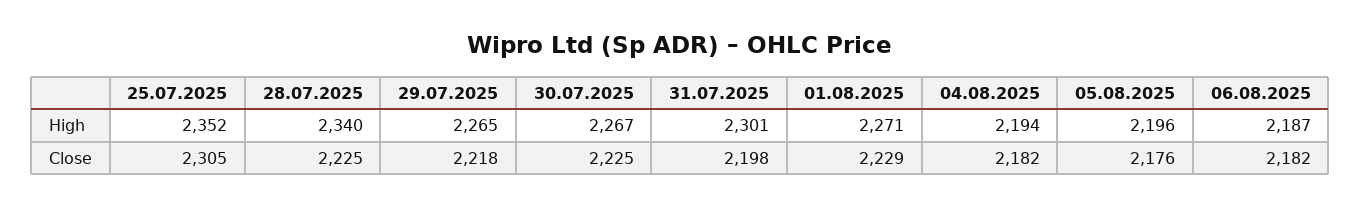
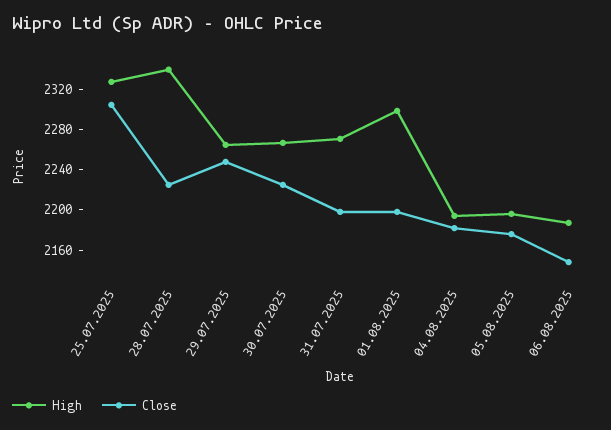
  {
    "High": {
-     "25.07.2025": 2352,
+     "25.07.2025": 2330,
      "28.07.2025": 2340,
      "29.07.2025": 2265,
      "30.07.2025": 2267,
-     "31.07.2025": 2301,
+     "31.07.2025": 2270,
-     "01.08.2025": 2271,
+     "01.08.2025": 2300,
      "04.08.2025": 2194,
      "05.08.2025": 2196,
      "06.08.2025": 2187
    },
    "Close": {
      "25.07.2025": 2305,
      "28.07.2025": 2225,
-     "29.07.2025": 2218,
+     "29.07.2025": 2250,
      "30.07.2025": 2225,
      "31.07.2025": 2198,
-     "01.08.2025": 2229,
+     "01.08.2025": 2200,
      "04.08.2025": 2182,
      "05.08.2025": 2176,
-     "06.08.2025": 2182
+     "06.08.2025": 2150
    }
  }

